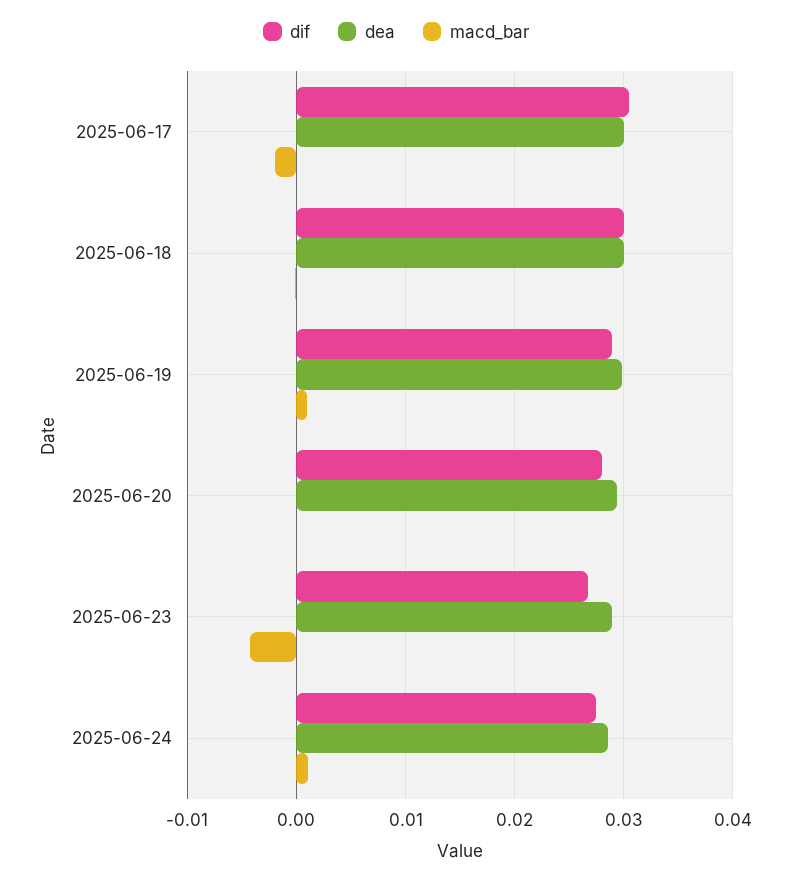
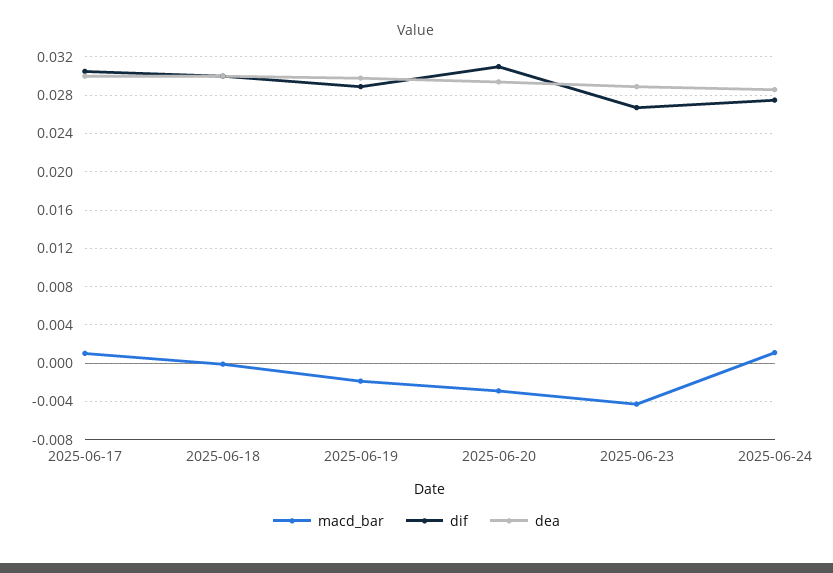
  {
    "dif": {
      "2025-06-17": 0.031,
      "2025-06-18": 0.03,
      "2025-06-19": 0.029,
-     "2025-06-20": 0.028,
+     "2025-06-20": 0.031,
      "2025-06-23": 0.027,
      "2025-06-24": 0.028
    },
    "dea": {
      "2025-06-17": 0.03,
      "2025-06-18": 0.03,
      "2025-06-19": 0.03,
      "2025-06-20": 0.029,
      "2025-06-23": 0.029,
      "2025-06-24": 0.029
    },
    "macd_bar": {
-     "2025-06-17": -0.002,
+     "2025-06-17": 0.001,
      "2025-06-18": 0,
-     "2025-06-19": 0.001,
+     "2025-06-19": -0.002,
-     "2025-06-20": 0,
+     "2025-06-20": -0.003,
      "2025-06-23": -0.004,
      "2025-06-24": 0.001
    }
  }

